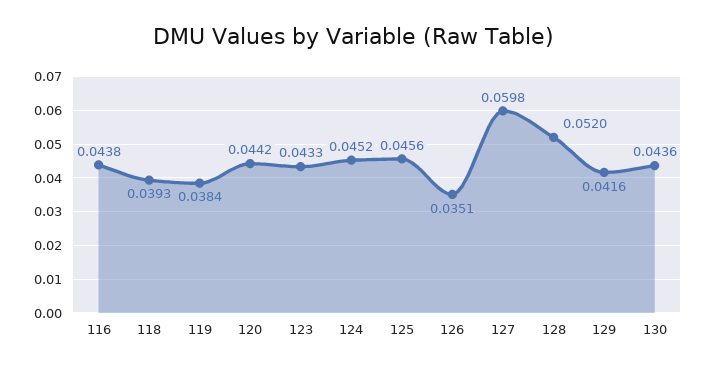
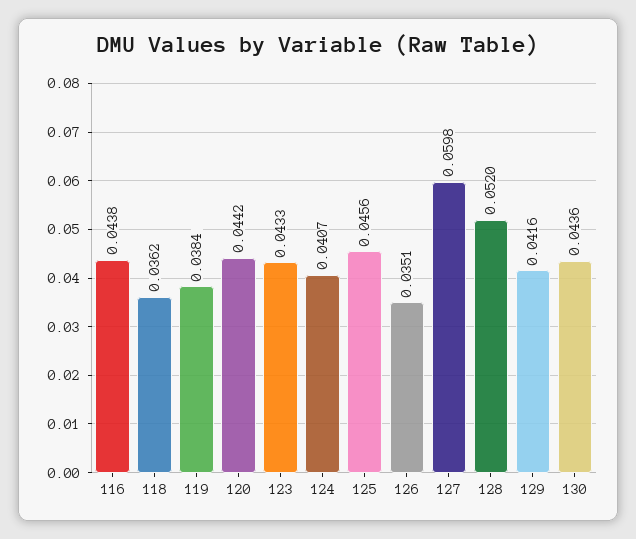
  {
    "116": 0.0438,
-   "118": 0.0393,
+   "118": 0.0362,
    "119": 0.0384,
    "120": 0.0442,
    "123": 0.0433,
-   "124": 0.0452,
+   "124": 0.0407,
    "125": 0.0456,
    "126": 0.0351,
    "127": 0.0598,
    "128": 0.052,
    "129": 0.0416,
    "130": 0.0436
  }

